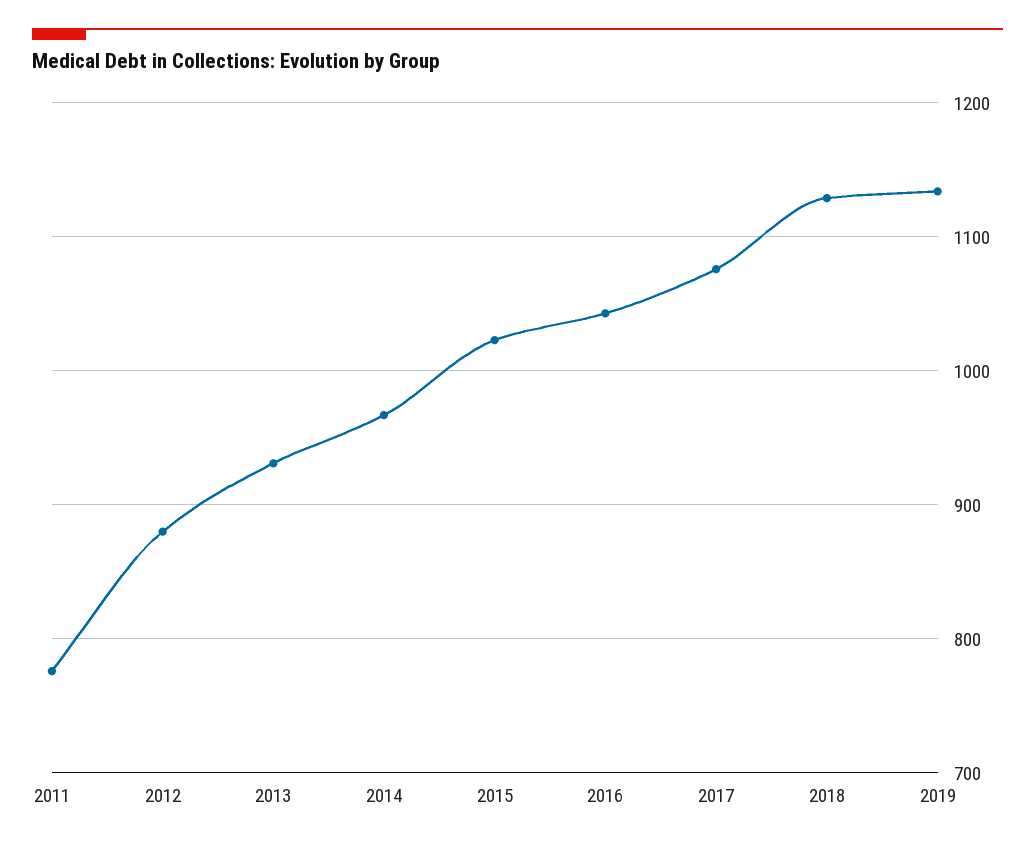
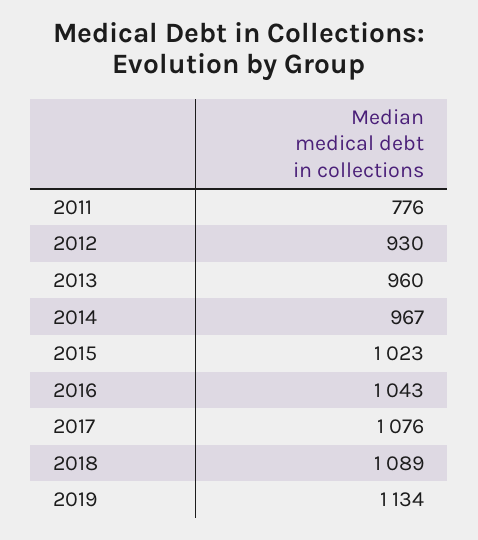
  {
    "2011": 776,
-   "2012": 880,
+   "2012": 930,
-   "2013": 930,
+   "2013": 960,
    "2014": 967,
    "2015": 1023,
    "2016": 1043,
    "2017": 1076,
-   "2018": 1130,
+   "2018": 1089,
    "2019": 1134
  }

